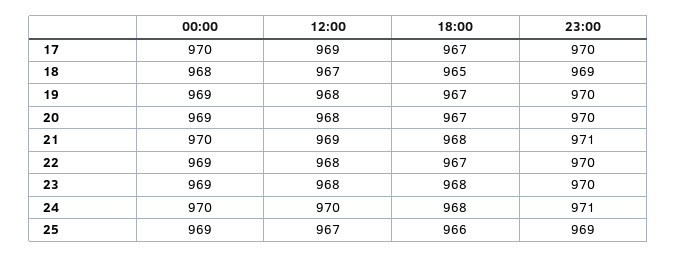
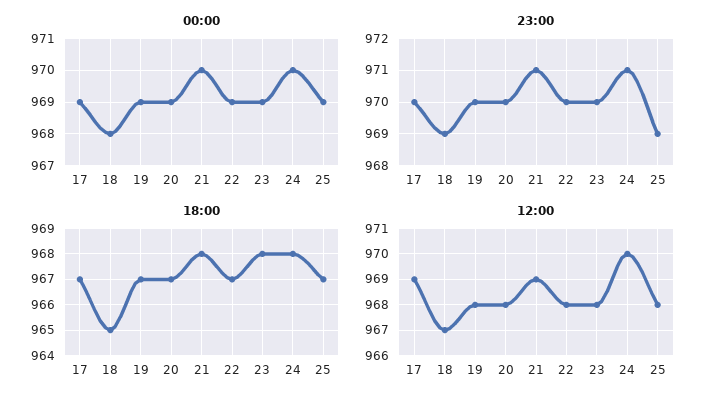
  {
    "00:00": {
-     "17": 970,
+     "17": 969,
      "18": 968,
      "19": 969,
      "20": 969,
      "21": 970,
      "22": 969,
      "23": 969,
      "24": 970,
      "25": 969
    },
    "12:00": {
      "17": 969,
      "18": 967,
      "19": 968,
      "20": 968,
      "21": 969,
      "22": 968,
      "23": 968,
      "24": 970,
-     "25": 967
+     "25": 968
    },
    "18:00": {
      "17": 967,
      "18": 965,
      "19": 967,
      "20": 967,
      "21": 968,
      "22": 967,
      "23": 968,
      "24": 968,
-     "25": 966
+     "25": 967
    },
    "23:00": {
      "17": 970,
      "18": 969,
      "19": 970,
      "20": 970,
      "21": 971,
      "22": 970,
      "23": 970,
      "24": 971,
      "25": 969
    }
  }

